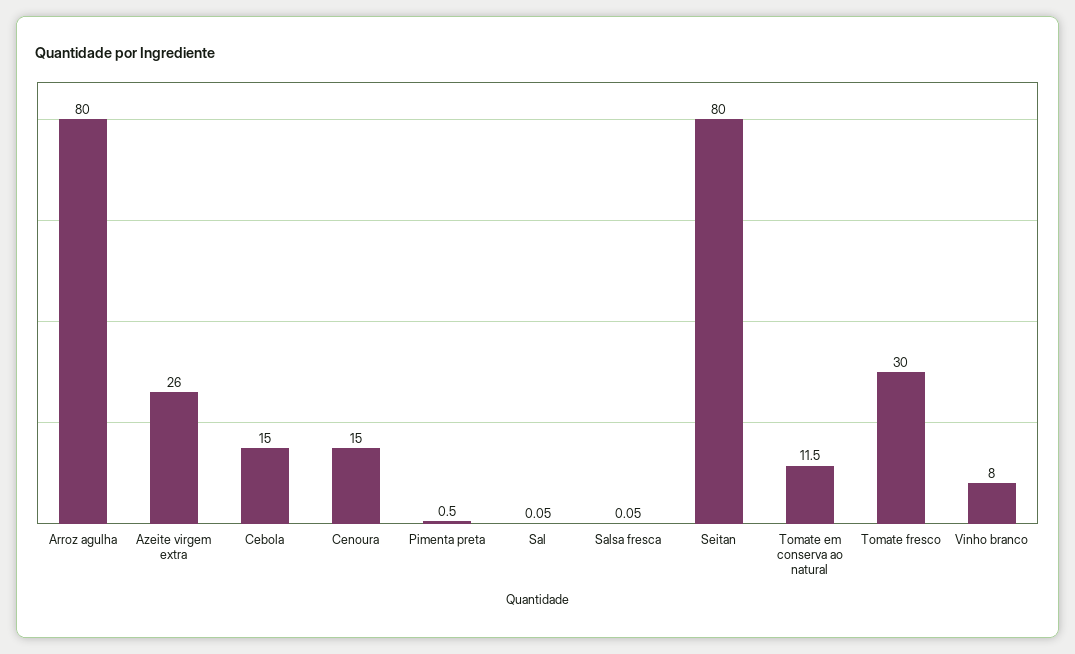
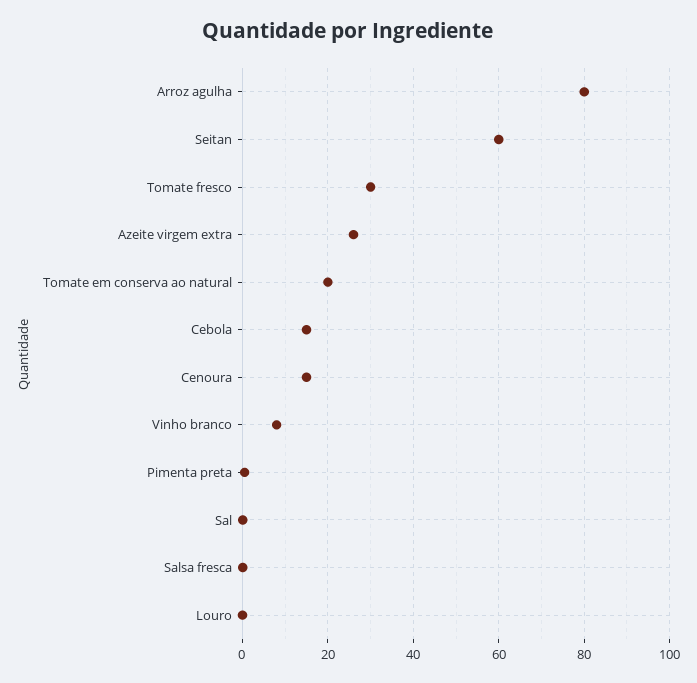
  {
    "Arroz agulha": 80,
    "Azeite virgem extra": 26,
    "Cebola": 15,
    "Cenoura": 15,
    "Pimenta preta": 0.5,
    "Sal": 0.05,
    "Salsa fresca": 0.05,
-   "Seitan": 80,
+   "Seitan": 60,
-   "Tomate em conserva ao natural": 11.5,
+   "Tomate em conserva ao natural": 20,
    "Tomate fresco": 30,
-   "Vinho branco": 8
+   "Vinho branco": 8,
+   "Louro": 0
  }

